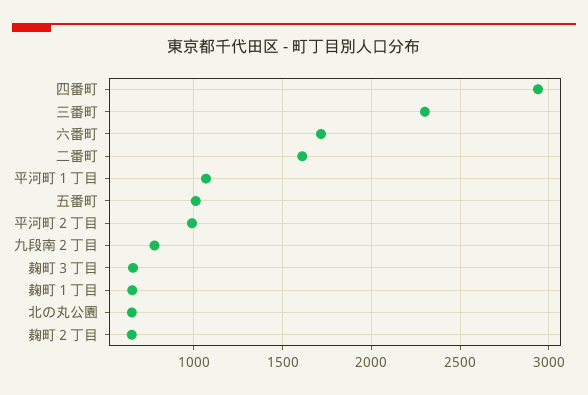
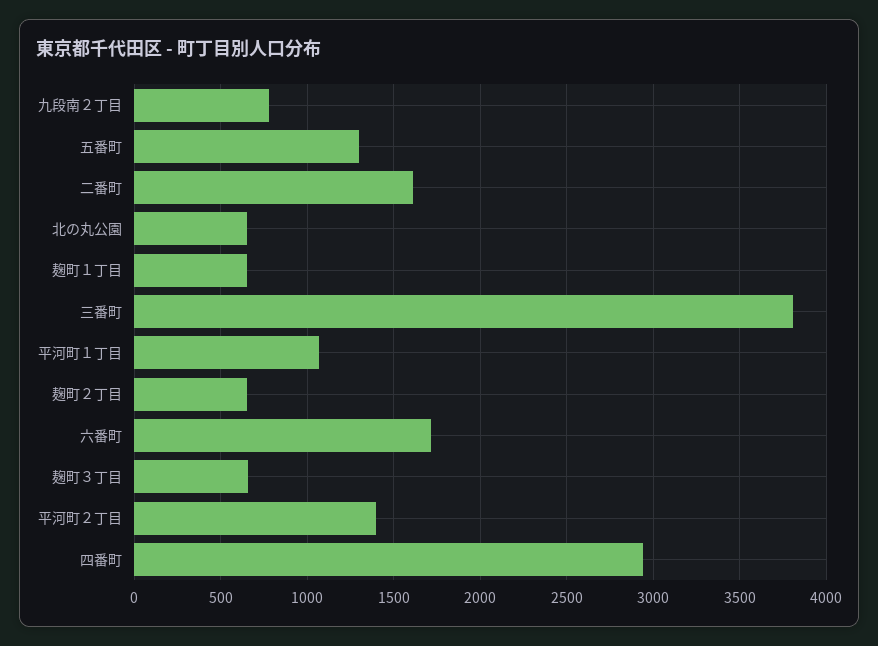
  {
    "四番町": 2950,
-   "三番町": 2300,
+   "三番町": 3800,
    "六番町": 1700,
    "二番町": 1600,
    "平河町１丁目": 1050,
-   "五番町": 1000,
+   "五番町": 1300,
-   "平河町２丁目": 1000,
+   "平河町２丁目": 1400,
    "九段南２丁目": 800,
    "麹町３丁目": 650,
    "麹町１丁目": 650,
    "北の丸公園": 650,
    "麹町２丁目": 650
  }

